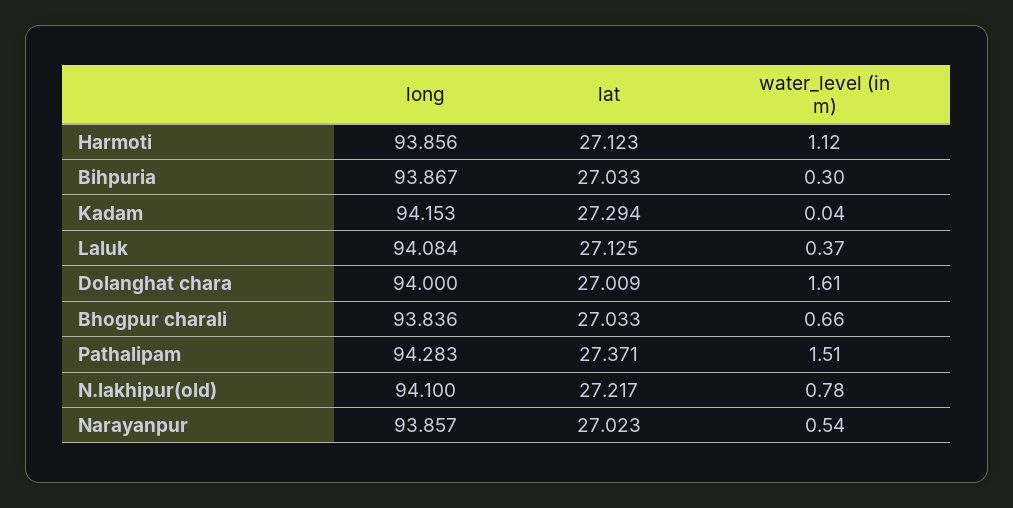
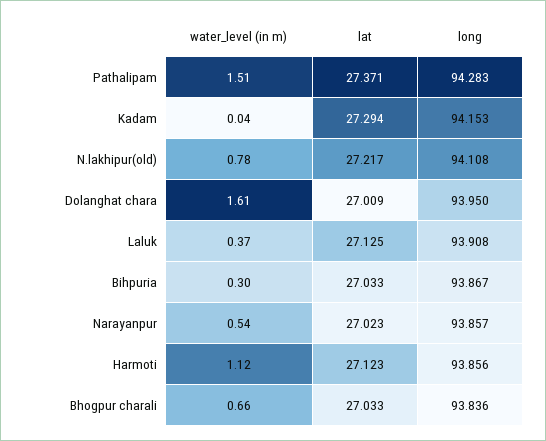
  {
    "long": {
      "Harmoti": 93.856,
      "Bihpuria": 93.867,
      "Kadam": 94.153,
-     "Laluk": 94.084,
+     "Laluk": 93.908,
-     "Dolanghat chara": 94,
+     "Dolanghat chara": 93.95,
      "Bhogpur charali": 93.836,
      "Pathalipam": 94.283,
-     "N.lakhipur(old)": 94.1,
+     "N.lakhipur(old)": 94.108,
      "Narayanpur": 93.857
    },
    "lat": {
      "Harmoti": 27.123,
      "Bihpuria": 27.033,
      "Kadam": 27.294,
      "Laluk": 27.125,
      "Dolanghat chara": 27.009,
      "Bhogpur charali": 27.033,
      "Pathalipam": 27.371,
      "N.lakhipur(old)": 27.217,
      "Narayanpur": 27.023
    },
    "water_level (in m)": {
      "Harmoti": 1.12,
      "Bihpuria": 0.3,
      "Kadam": 0.04,
      "Laluk": 0.37,
      "Dolanghat chara": 1.61,
      "Bhogpur charali": 0.66,
      "Pathalipam": 1.51,
      "N.lakhipur(old)": 0.78,
      "Narayanpur": 0.54
    }
  }

